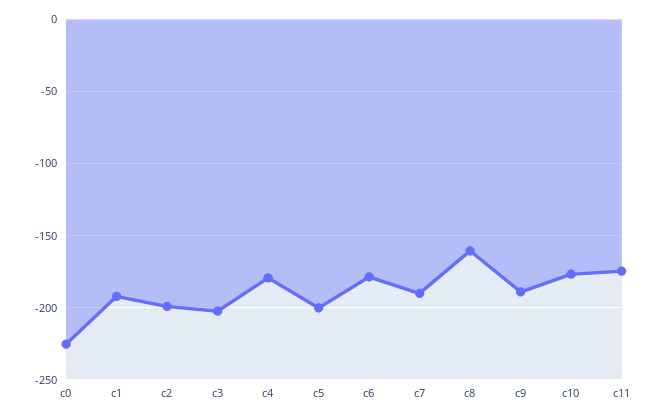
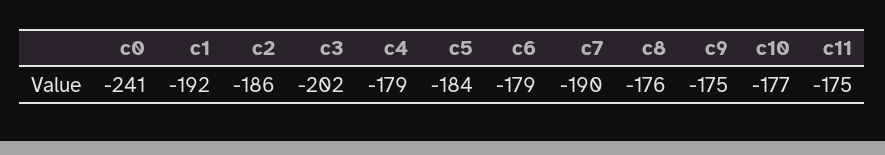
  {
-   "c0": -225,
+   "c0": -241,
    "c1": -192,
-   "c2": -200,
+   "c2": -186,
    "c3": -202,
    "c4": -179,
-   "c5": -200,
+   "c5": -184,
    "c6": -179,
    "c7": -190,
-   "c8": -160,
+   "c8": -176,
-   "c9": -190,
+   "c9": -175,
    "c10": -177,
    "c11": -175
  }

